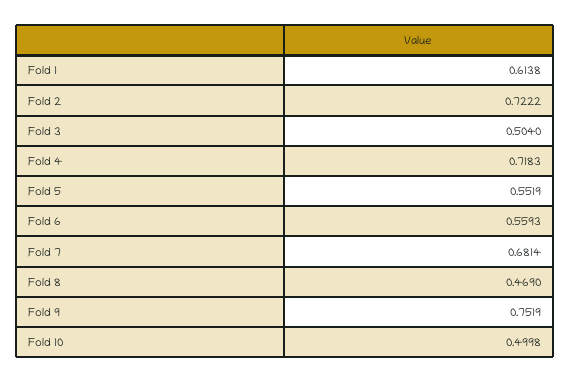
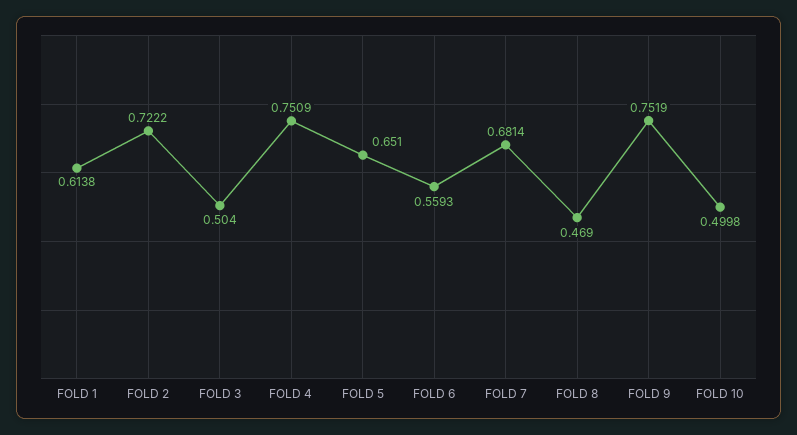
  {
    "Fold 1": 0.6138,
    "Fold 2": 0.7222,
    "Fold 3": 0.504,
-   "Fold 4": 0.7183,
+   "Fold 4": 0.7509,
-   "Fold 5": 0.5519,
+   "Fold 5": 0.651,
    "Fold 6": 0.5593,
    "Fold 7": 0.6814,
    "Fold 8": 0.469,
    "Fold 9": 0.7519,
    "Fold 10": 0.4998
  }

